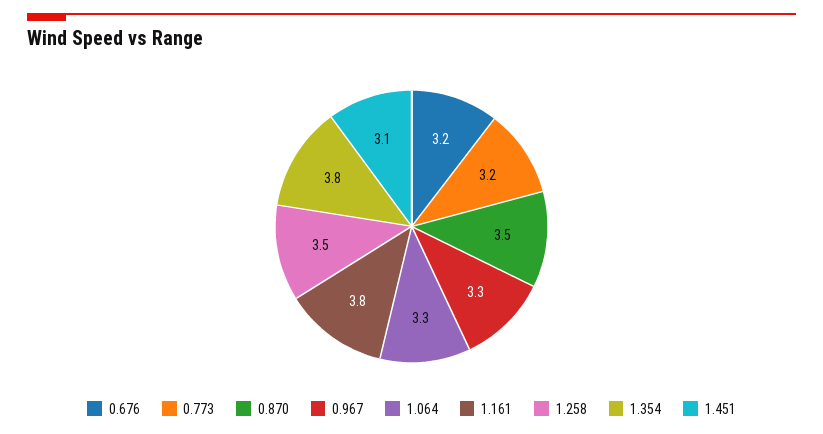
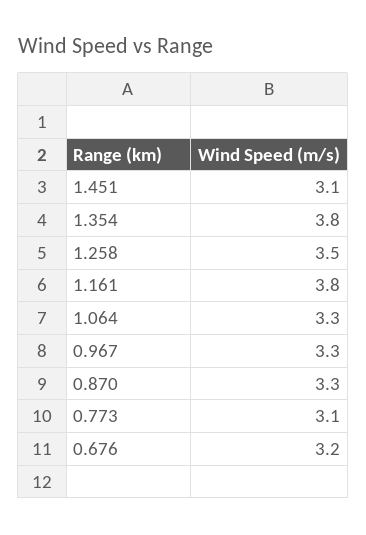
  {
    "0.676": 3.2,
-   "0.773": 3.2,
+   "0.773": 3.1,
-   "0.870": 3.5,
+   "0.870": 3.3,
    "0.967": 3.3,
    "1.064": 3.3,
    "1.161": 3.8,
    "1.258": 3.5,
    "1.354": 3.8,
    "1.451": 3.1
  }

